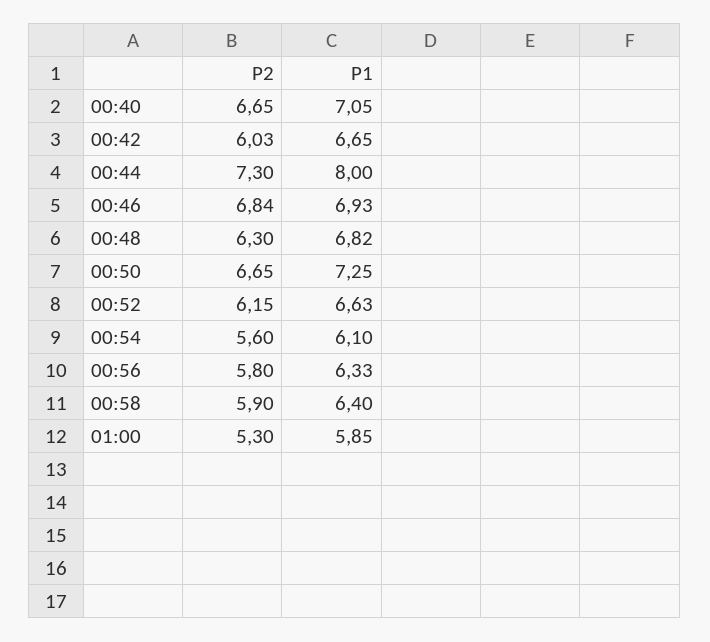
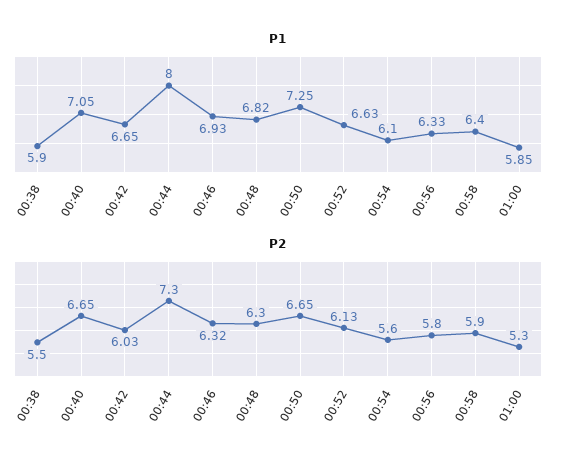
  {
    "P2": {
      "00:40": 6.65,
      "00:42": 6.03,
      "00:44": 7.3,
-     "00:46": 6.84,
+     "00:46": 6.32,
      "00:48": 6.3,
      "00:50": 6.65,
-     "00:52": 6.15,
+     "00:52": 6.13,
      "00:54": 5.6,
      "00:56": 5.8,
      "00:58": 5.9,
-     "01:00": 5.3
+     "01:00": 5.3,
+     "00:38": 5.5
    },
    "P1": {
      "00:40": 7.05,
      "00:42": 6.65,
      "00:44": 8,
      "00:46": 6.93,
      "00:48": 6.82,
      "00:50": 7.25,
      "00:52": 6.63,
      "00:54": 6.1,
      "00:56": 6.33,
      "00:58": 6.4,
-     "01:00": 5.85
+     "01:00": 5.85,
+     "00:38": 5.9
    }
  }

